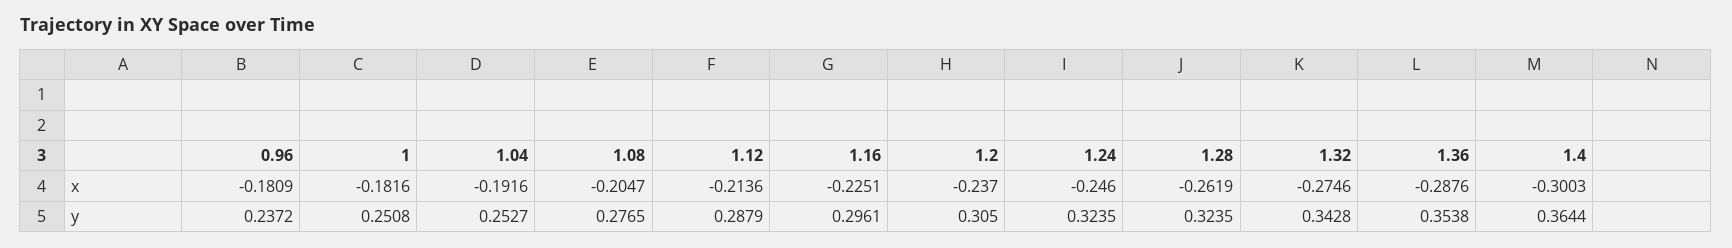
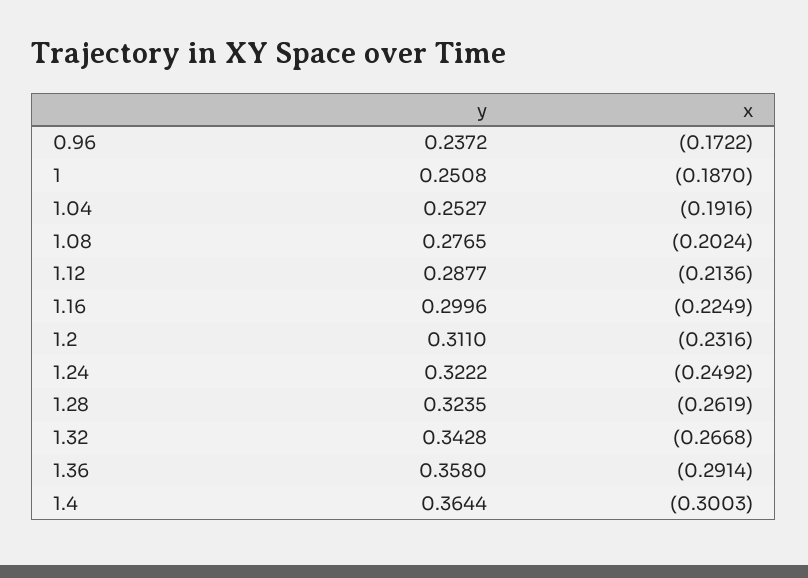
  {
    "0.96": {
-     "x": -0.1809,
+     "x": -0.1722,
      "y": 0.2372
    },
    "1": {
-     "x": -0.1816,
+     "x": -0.187,
      "y": 0.2508
    },
    "1.04": {
      "x": -0.1916,
      "y": 0.2527
    },
    "1.08": {
-     "x": -0.2047,
+     "x": -0.2024,
      "y": 0.2765
    },
    "1.12": {
      "x": -0.2136,
-     "y": 0.2879
+     "y": 0.2877
    },
    "1.16": {
-     "x": -0.2251,
+     "x": -0.2249,
-     "y": 0.2961
+     "y": 0.2996
    },
    "1.2": {
-     "x": -0.237,
+     "x": -0.2316,
-     "y": 0.305
+     "y": 0.311
    },
    "1.24": {
-     "x": -0.246,
+     "x": -0.2492,
-     "y": 0.3235
+     "y": 0.3222
    },
    "1.28": {
      "x": -0.2619,
      "y": 0.3235
    },
    "1.32": {
-     "x": -0.2746,
+     "x": -0.2668,
      "y": 0.3428
    },
    "1.36": {
-     "x": -0.2876,
+     "x": -0.2914,
-     "y": 0.3538
+     "y": 0.358
    },
    "1.4": {
      "x": -0.3003,
      "y": 0.3644
    }
  }

